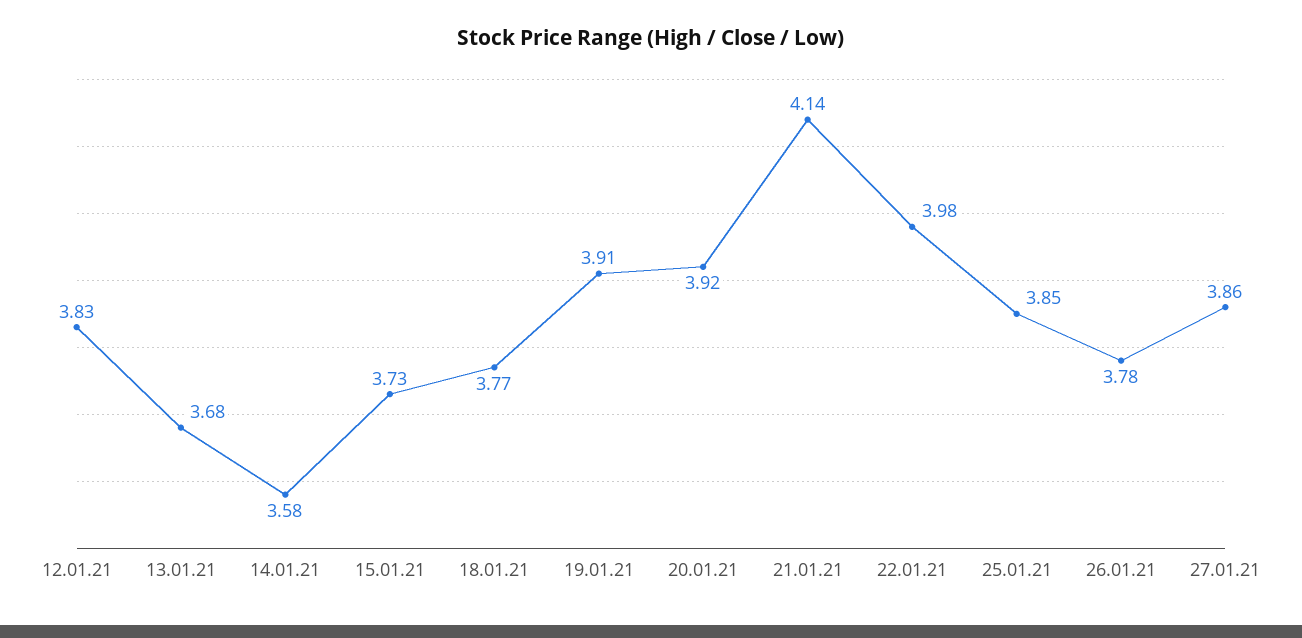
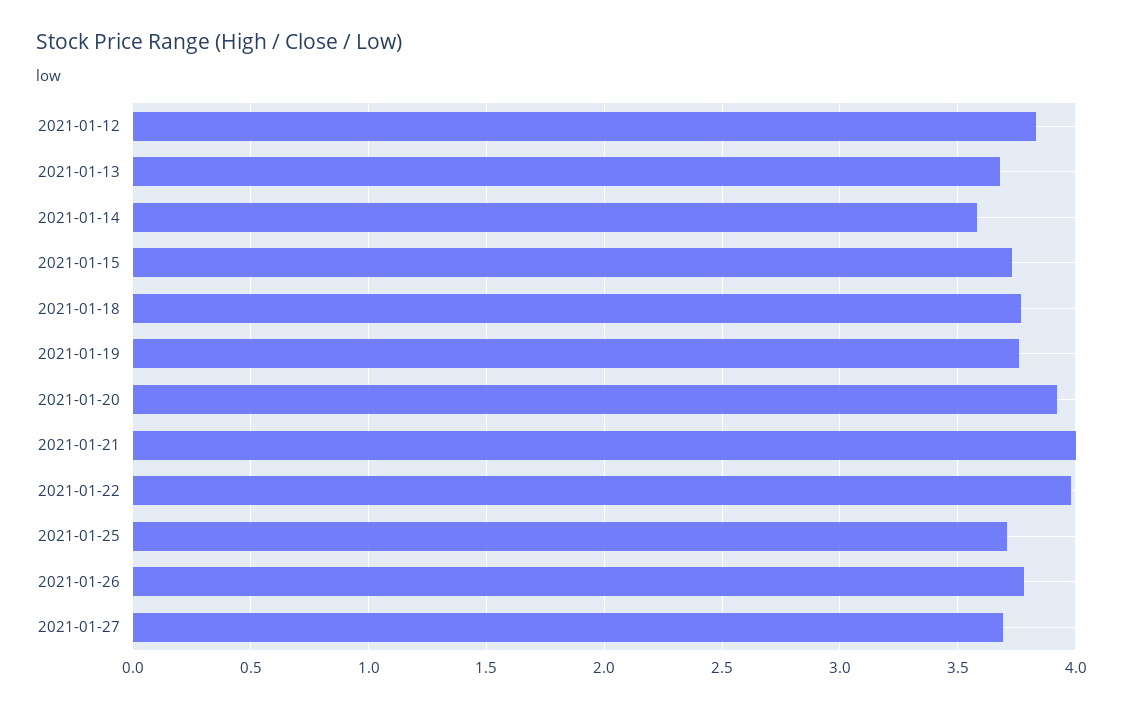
  {
    "12.01.21": 3.83,
    "13.01.21": 3.68,
    "14.01.21": 3.58,
    "15.01.21": 3.73,
    "18.01.21": 3.77,
-   "19.01.21": 3.91,
+   "19.01.21": 3.75,
    "20.01.21": 3.92,
-   "21.01.21": 4.14,
+   "21.01.21": 4,
    "22.01.21": 3.98,
-   "25.01.21": 3.85,
+   "25.01.21": 3.7,
    "26.01.21": 3.78,
-   "27.01.21": 3.86
+   "27.01.21": 3.7
  }

